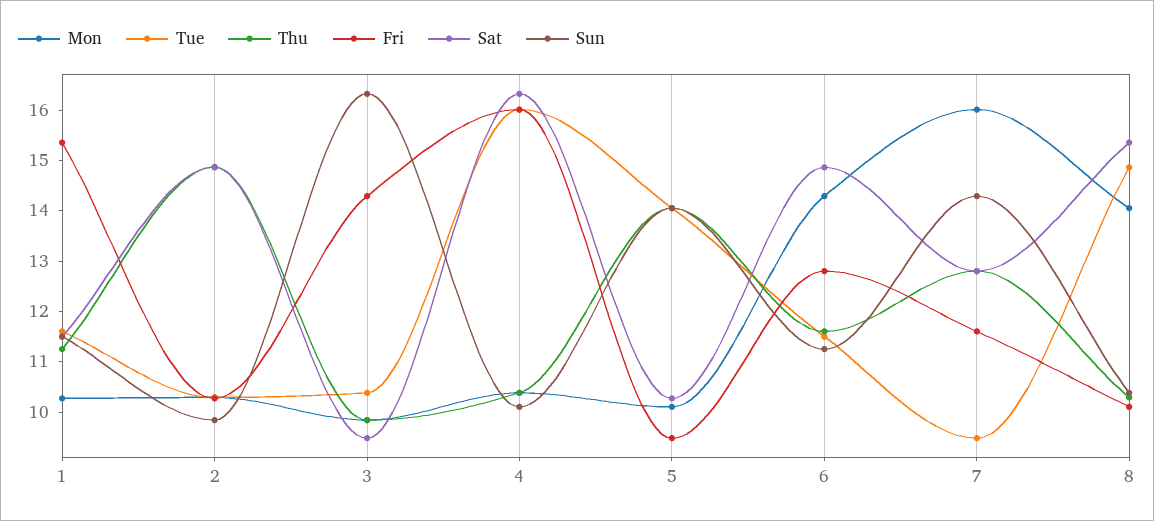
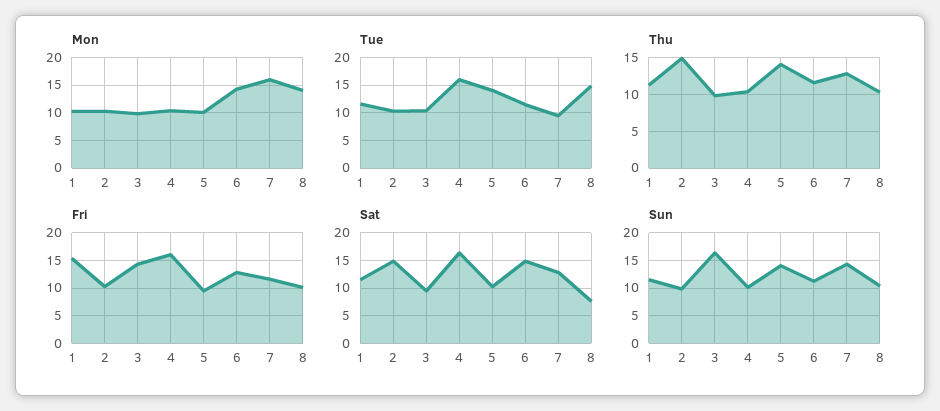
  {
    "Mon": {
      "1": 10.2,
      "2": 10.2,
      "3": 9.8,
      "4": 10.4,
      "5": 10.2,
      "6": 14.2,
      "7": 16,
      "8": 14
    },
    "Tue": {
      "1": 11.6,
      "2": 10.2,
      "3": 10.4,
      "4": 16,
      "5": 14,
      "6": 11.6,
      "7": 9.4,
      "8": 14.8
    },
    "Thu": {
      "1": 11.2,
      "2": 14.8,
      "3": 9.8,
      "4": 10.4,
      "5": 14,
      "6": 11.6,
      "7": 12.8,
      "8": 10.2
    },
    "Fri": {
      "1": 15.4,
      "2": 10.2,
      "3": 14.2,
      "4": 16,
      "5": 9.4,
      "6": 12.8,
      "7": 11.6,
      "8": 10.2
    },
    "Sat": {
      "1": 11.6,
      "2": 14.8,
      "3": 9.4,
      "4": 16.4,
      "5": 10.2,
      "6": 14.8,
      "7": 12.8,
-     "8": 15.4
+     "8": 7.5
    },
    "Sun": {
      "1": 11.6,
      "2": 9.8,
      "3": 16.4,
      "4": 10.2,
      "5": 14,
      "6": 11.2,
      "7": 14.2,
      "8": 10.4
    }
  }

